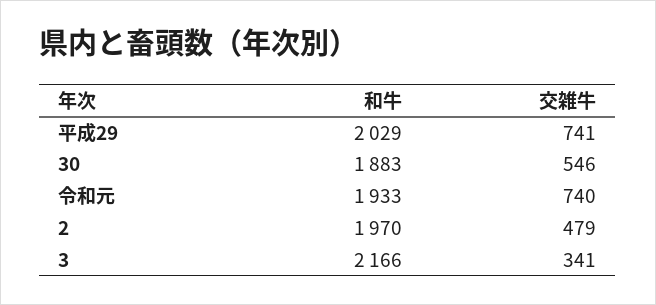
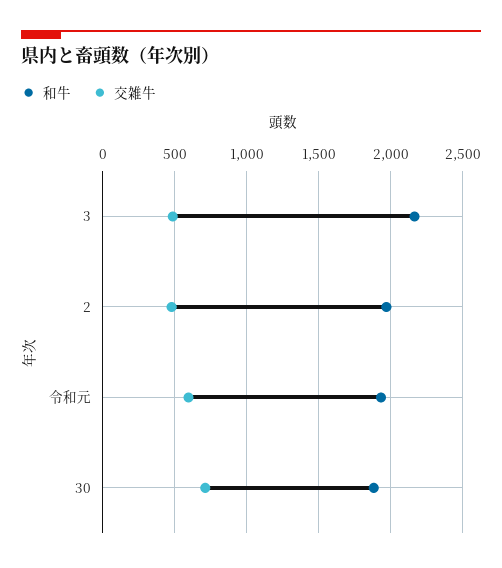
  {
    "和牛": {
-     "平成29": 2029,
      "30": 1883,
      "令和元": 1933,
      "2": 1970,
      "3": 2166
    },
    "交雑牛": {
-     "平成29": 741,
-     "30": 546,
+     "30": 700,
-     "令和元": 740,
+     "令和元": 600,
      "2": 479,
-     "3": 341
+     "3": 500
    }
  }

